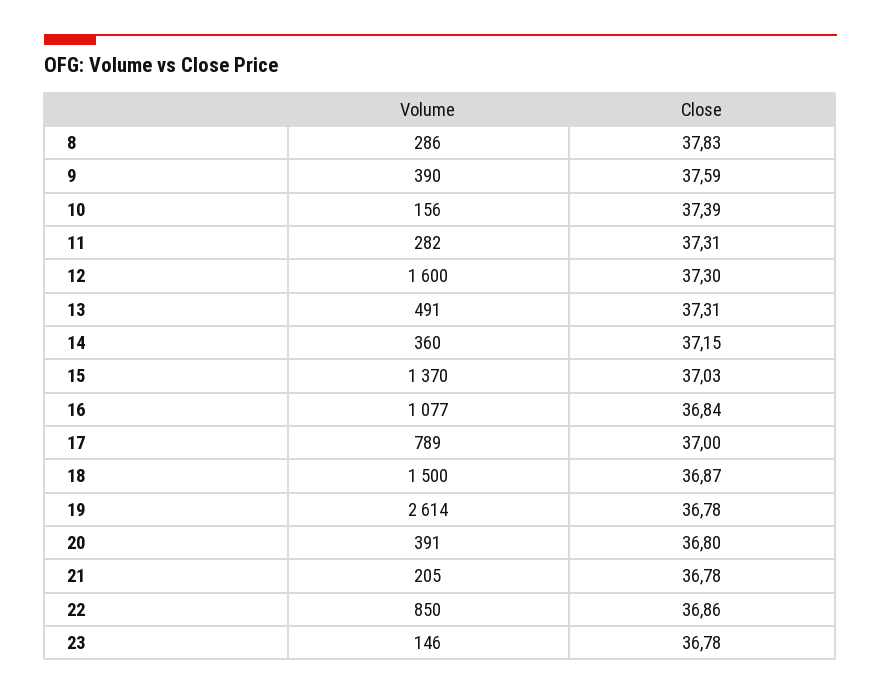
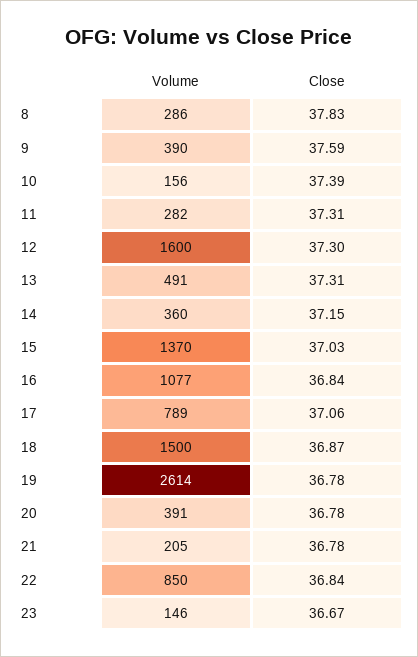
  {
    "Volume": {
      "8": 286,
      "9": 390,
      "10": 156,
      "11": 282,
      "12": 1600,
      "13": 491,
      "14": 360,
      "15": 1370,
      "16": 1077,
      "17": 789,
      "18": 1500,
      "19": 2614,
      "20": 391,
      "21": 205,
      "22": 850,
      "23": 146
    },
    "Close": {
      "8": 37.83,
      "9": 37.59,
      "10": 37.39,
      "11": 37.31,
      "12": 37.3,
      "13": 37.31,
      "14": 37.15,
      "15": 37.03,
      "16": 36.84,
-     "17": 37,
+     "17": 37.06,
      "18": 36.87,
      "19": 36.78,
-     "20": 36.8,
+     "20": 36.78,
      "21": 36.78,
-     "22": 36.86,
+     "22": 36.84,
-     "23": 36.78
+     "23": 36.67
    }
  }

